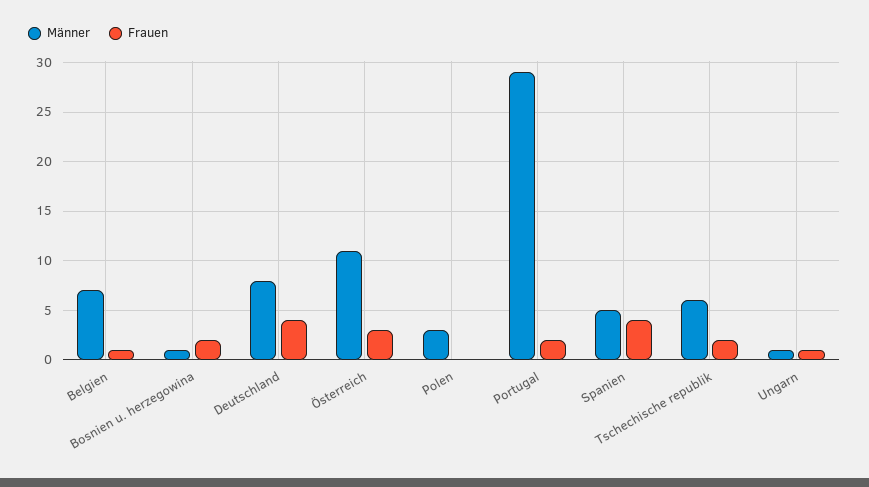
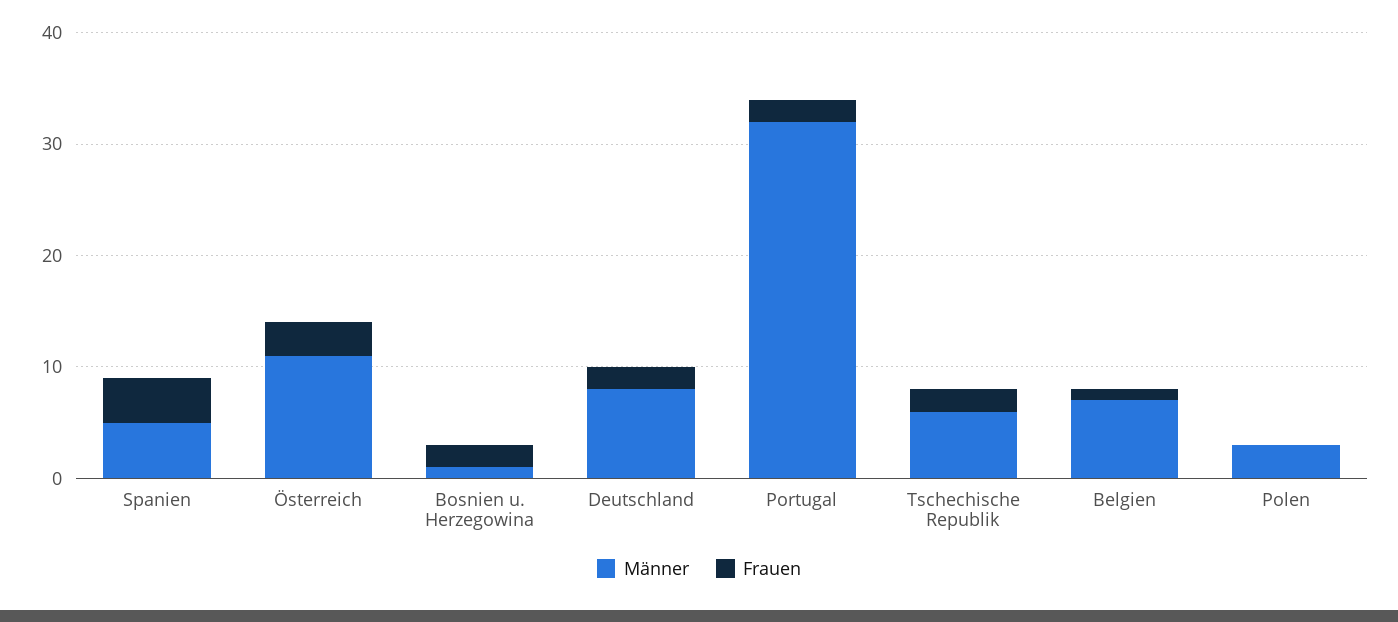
  {
    "Männer": {
      "Belgien": 7,
      "Bosnien u. herzegowina": 1,
      "Deutschland": 8,
      "Österreich": 11,
      "Polen": 3,
-     "Portugal": 29,
+     "Portugal": 32,
      "Spanien": 5,
-     "Tschechische republik": 6,
+     "Tschechische republik": 6
-     "Ungarn": 1
    },
    "Frauen": {
      "Belgien": 1,
      "Bosnien u. herzegowina": 2,
-     "Deutschland": 4,
+     "Deutschland": 2,
      "Österreich": 3,
      "Polen": 0,
      "Portugal": 2,
      "Spanien": 4,
-     "Tschechische republik": 2,
+     "Tschechische republik": 2
-     "Ungarn": 1
    }
  }

